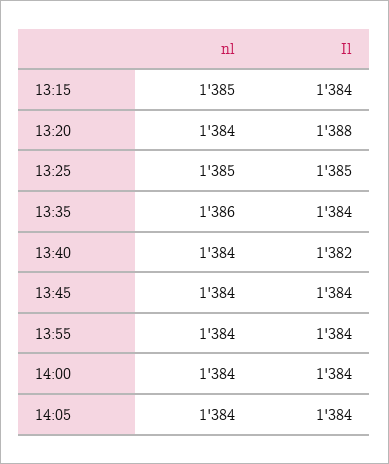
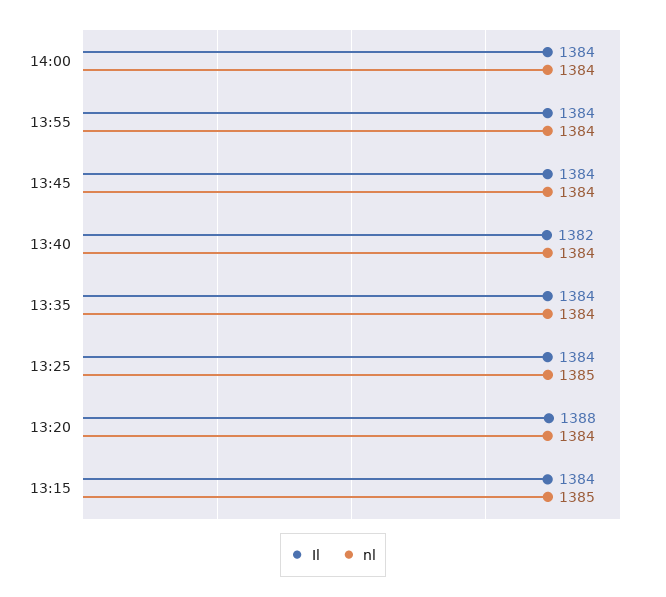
  {
    "nl": {
      "13:15": 1385,
      "13:20": 1384,
      "13:25": 1385,
-     "13:35": 1386,
+     "13:35": 1384,
      "13:40": 1384,
      "13:45": 1384,
      "13:55": 1384,
-     "14:00": 1384,
+     "14:00": 1384
-     "14:05": 1384
    },
    "Il": {
      "13:15": 1384,
      "13:20": 1388,
-     "13:25": 1385,
+     "13:25": 1384,
      "13:35": 1384,
      "13:40": 1382,
      "13:45": 1384,
      "13:55": 1384,
-     "14:00": 1384,
+     "14:00": 1384
-     "14:05": 1384
    }
  }

